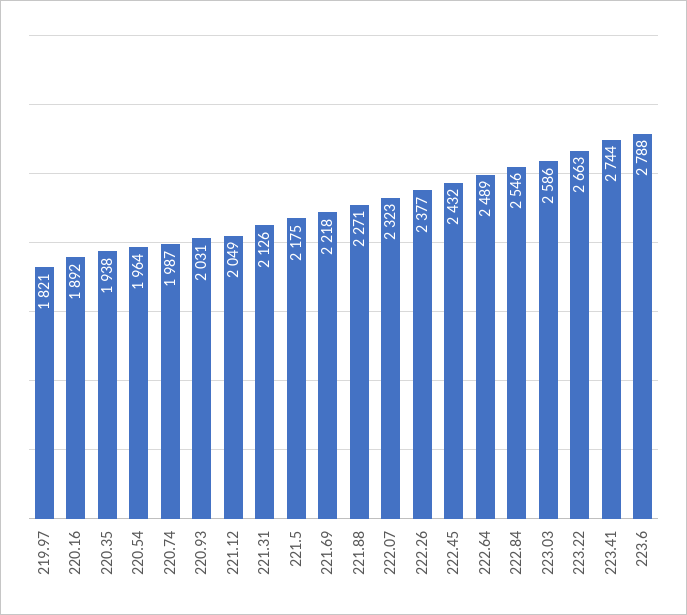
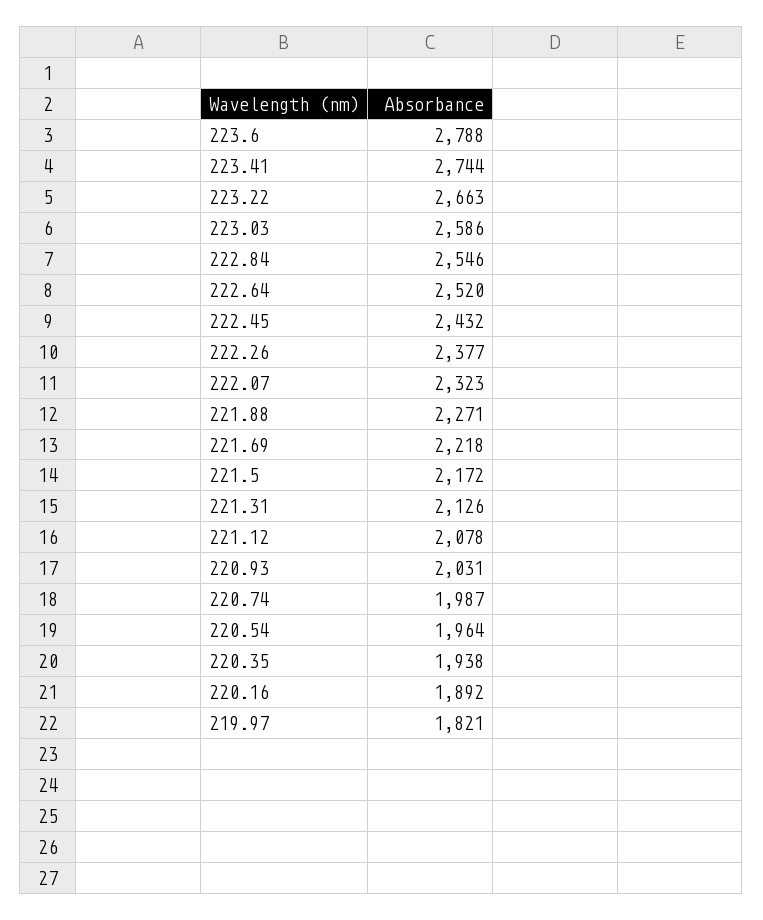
  {
    "219.97": 1821,
    "220.16": 1892,
    "220.35": 1938,
    "220.54": 1964,
    "220.74": 1987,
    "220.93": 2031,
-   "221.12": 2049,
+   "221.12": 2078,
    "221.31": 2126,
-   "221.5": 2175,
+   "221.5": 2172,
    "221.69": 2218,
    "221.88": 2271,
    "222.07": 2323,
    "222.26": 2377,
    "222.45": 2432,
-   "222.64": 2489,
+   "222.64": 2520,
    "222.84": 2546,
    "223.03": 2586,
    "223.22": 2663,
    "223.41": 2744,
    "223.6": 2788
  }

